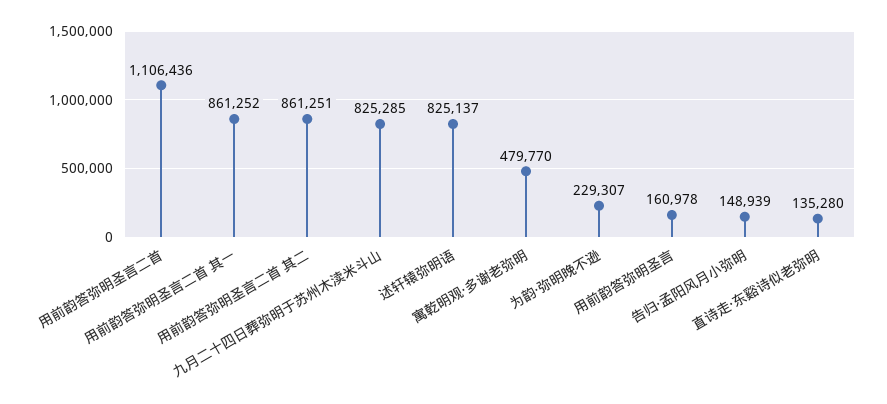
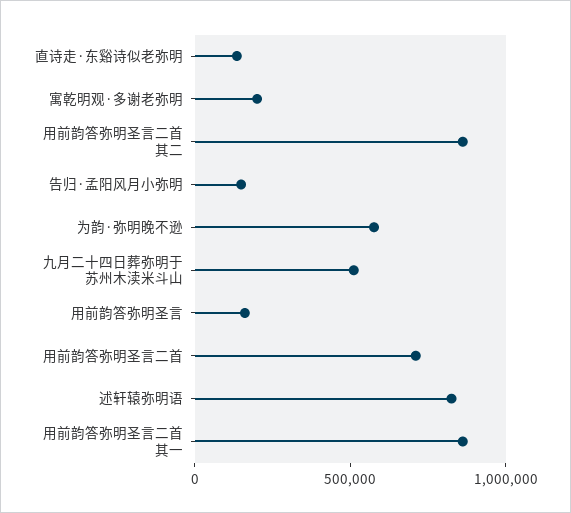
  {
-   "用前韵答弥明圣言二首": 1106436,
+   "用前韵答弥明圣言二首": 700000,
    "用前韵答弥明圣言二首 其一": 861252,
    "用前韵答弥明圣言二首 其二": 861251,
-   "九月二十四日葬弥明于苏州木渎米斗山": 825285,
+   "九月二十四日葬弥明于苏州木渎米斗山": 500000,
    "述轩辕弥明语": 825137,
-   "寓乾明观·多谢老弥明": 479770,
+   "寓乾明观·多谢老弥明": 200000,
-   "为韵·弥明晚不逊": 229307,
+   "为韵·弥明晚不逊": 600000,
    "用前韵答弥明圣言": 160978,
    "告归·孟阳风月小弥明": 148939,
    "直诗走·东谿诗似老弥明": 135280
  }

